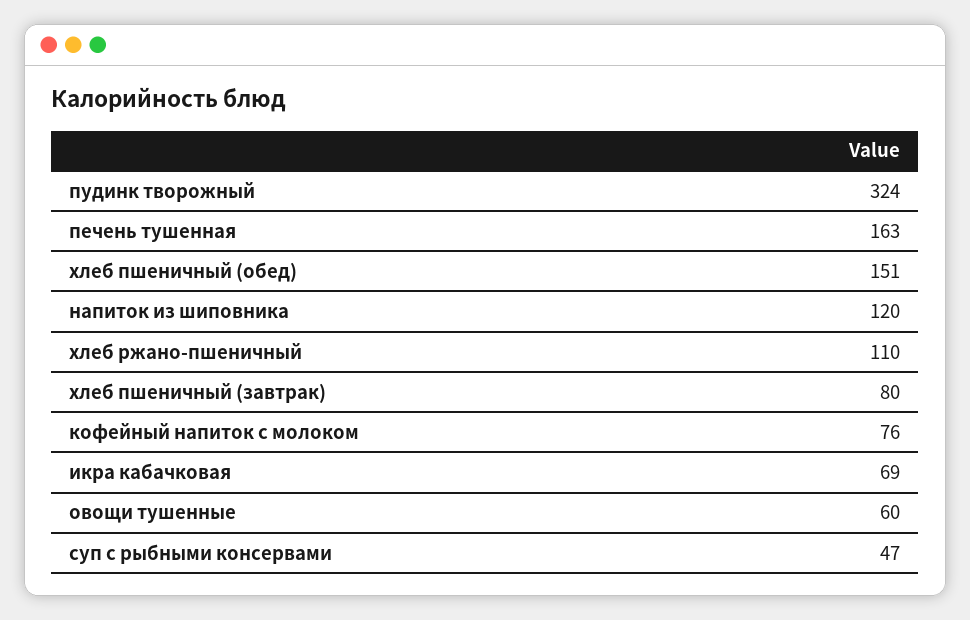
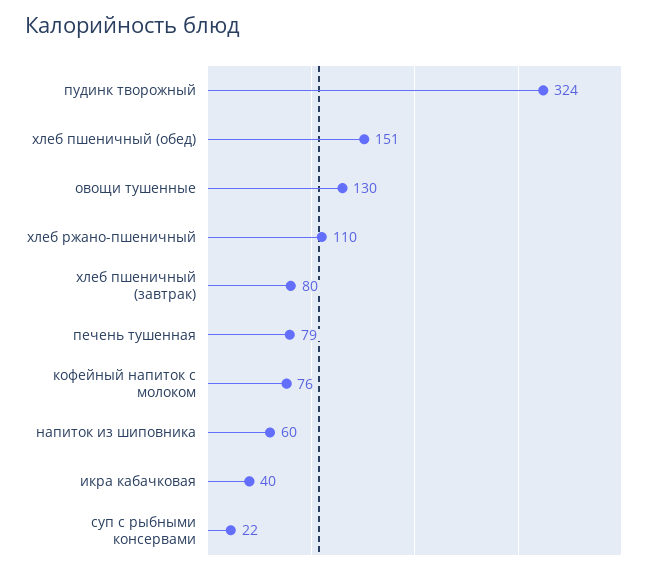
  {
    "пудинк творожный": 324,
-   "печень тушенная": 163,
+   "печень тушенная": 79,
    "хлеб пшеничный (обед)": 151,
-   "напиток из шиповника": 120,
+   "напиток из шиповника": 60,
    "хлеб ржано-пшеничный": 110,
    "хлеб пшеничный (завтрак)": 80,
    "кофейный напиток с молоком": 76,
-   "икра кабачковая": 69,
+   "икра кабачковая": 40,
-   "овощи тушенные": 60,
+   "овощи тушенные": 130,
-   "суп с рыбными консервами": 47
+   "суп с рыбными консервами": 22
  }

